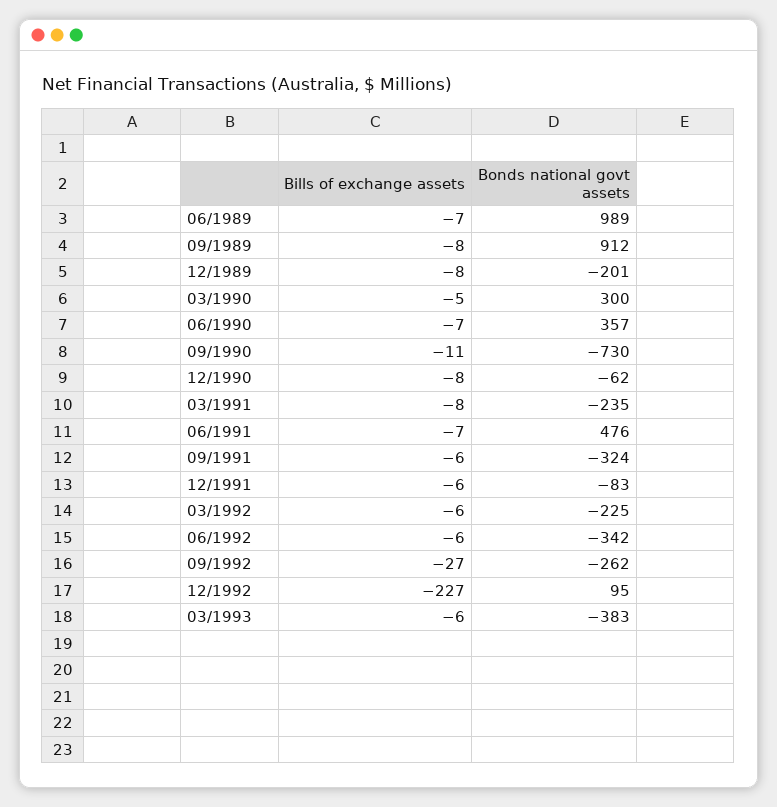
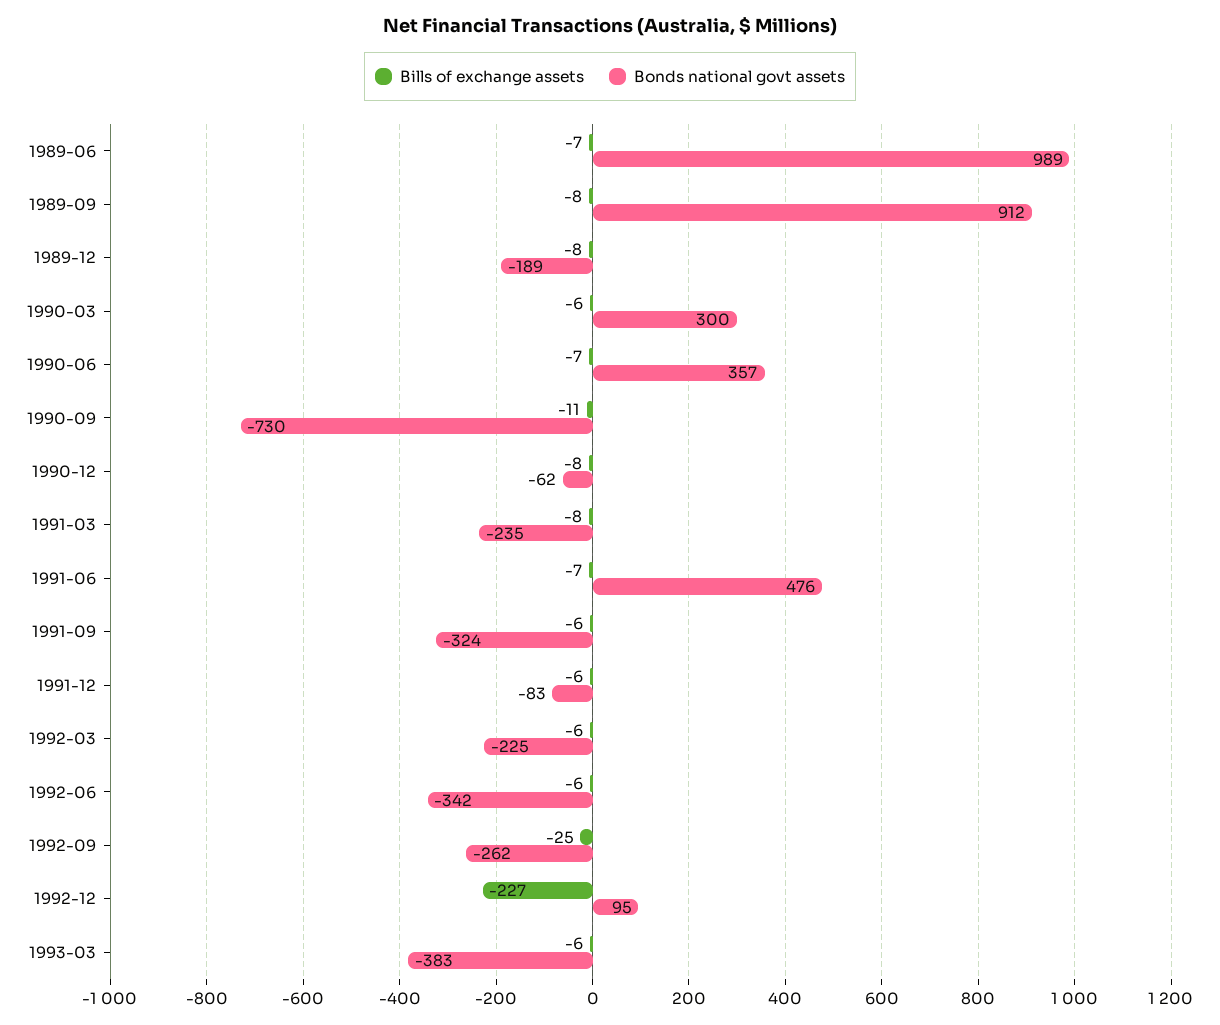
  {
    "Bills of exchange assets": {
      "06/1989": -7,
      "09/1989": -8,
      "12/1989": -8,
-     "03/1990": -5,
+     "03/1990": -6,
      "06/1990": -7,
      "09/1990": -11,
      "12/1990": -8,
      "03/1991": -8,
      "06/1991": -7,
      "09/1991": -6,
      "12/1991": -6,
      "03/1992": -6,
      "06/1992": -6,
-     "09/1992": -27,
+     "09/1992": -25,
      "12/1992": -227,
      "03/1993": -6
    },
    "Bonds national govt assets": {
      "06/1989": 989,
      "09/1989": 912,
-     "12/1989": -201,
+     "12/1989": -189,
      "03/1990": 300,
      "06/1990": 357,
      "09/1990": -730,
      "12/1990": -62,
      "03/1991": -235,
      "06/1991": 476,
      "09/1991": -324,
      "12/1991": -83,
      "03/1992": -225,
      "06/1992": -342,
      "09/1992": -262,
      "12/1992": 95,
      "03/1993": -383
    }
  }

